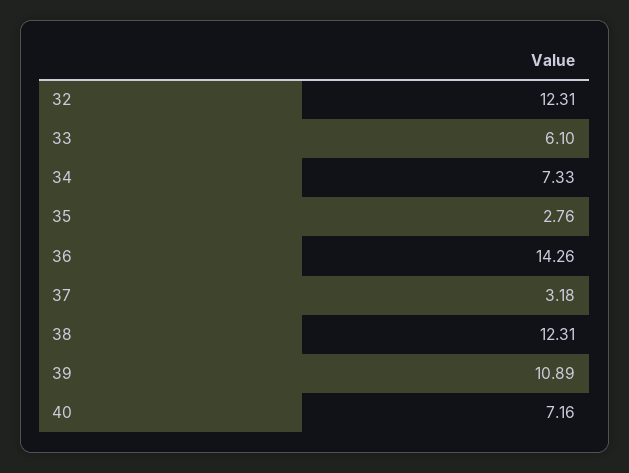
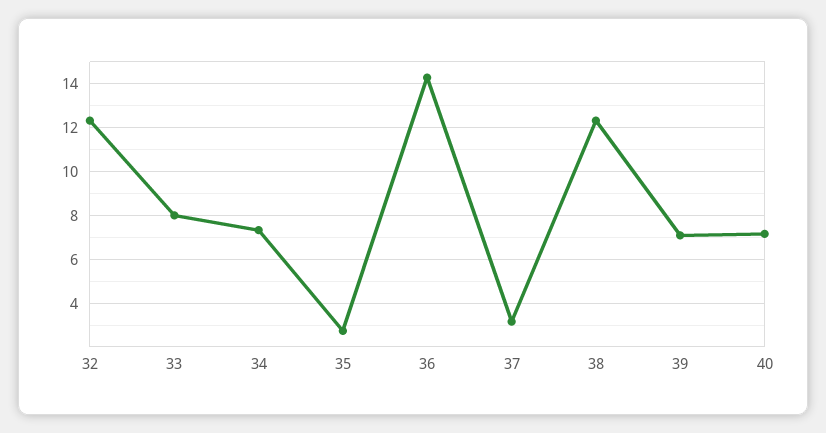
  {
    "32": 12.31,
-   "33": 6.1,
+   "33": 8,
    "34": 7.33,
    "35": 2.76,
    "36": 14.26,
    "37": 3.18,
    "38": 12.31,
-   "39": 10.89,
+   "39": 7,
    "40": 7.16
  }

